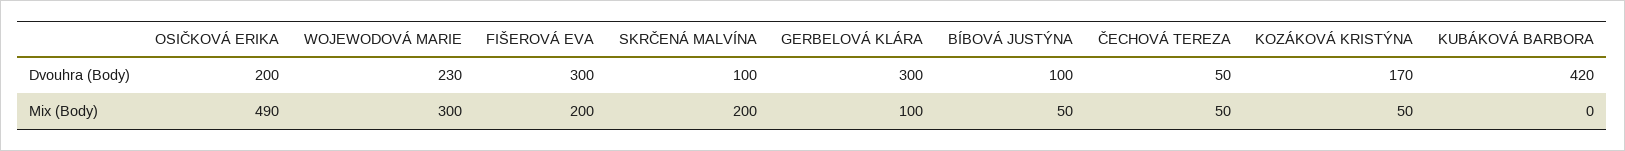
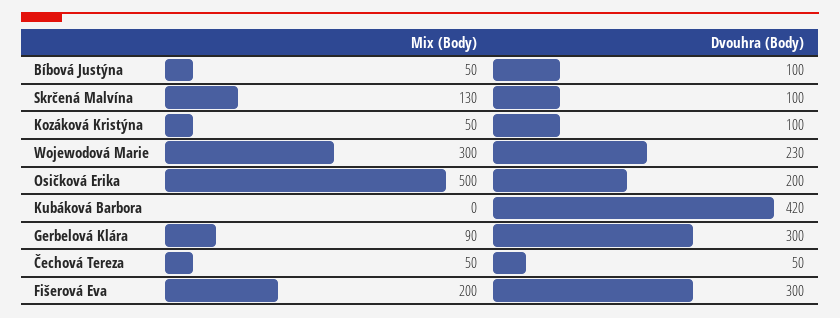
  {
    "OSIČKOVÁ ERIKA": {
      "Dvouhra (Body)": 200,
-     "Mix (Body)": 490
+     "Mix (Body)": 500
    },
    "WOJEWODOVÁ MARIE": {
      "Dvouhra (Body)": 230,
      "Mix (Body)": 300
    },
    "FIŠEROVÁ EVA": {
      "Dvouhra (Body)": 300,
      "Mix (Body)": 200
    },
    "SKRČENÁ MALVÍNA": {
      "Dvouhra (Body)": 100,
-     "Mix (Body)": 200
+     "Mix (Body)": 130
    },
    "GERBELOVÁ KLÁRA": {
      "Dvouhra (Body)": 300,
-     "Mix (Body)": 100
+     "Mix (Body)": 90
    },
    "BÍBOVÁ JUSTÝNA": {
      "Dvouhra (Body)": 100,
      "Mix (Body)": 50
    },
    "ČECHOVÁ TEREZA": {
      "Dvouhra (Body)": 50,
      "Mix (Body)": 50
    },
    "KOZÁKOVÁ KRISTÝNA": {
-     "Dvouhra (Body)": 170,
+     "Dvouhra (Body)": 100,
      "Mix (Body)": 50
    },
    "KUBÁKOVÁ BARBORA": {
      "Dvouhra (Body)": 420,
      "Mix (Body)": 0
    }
  }

